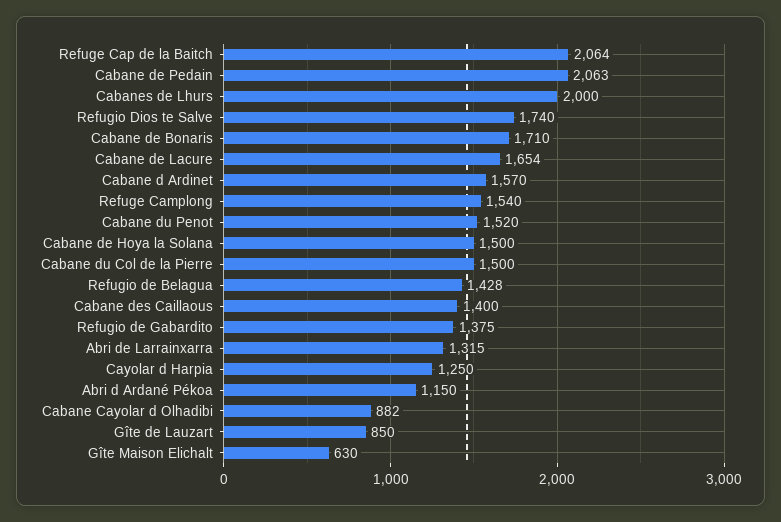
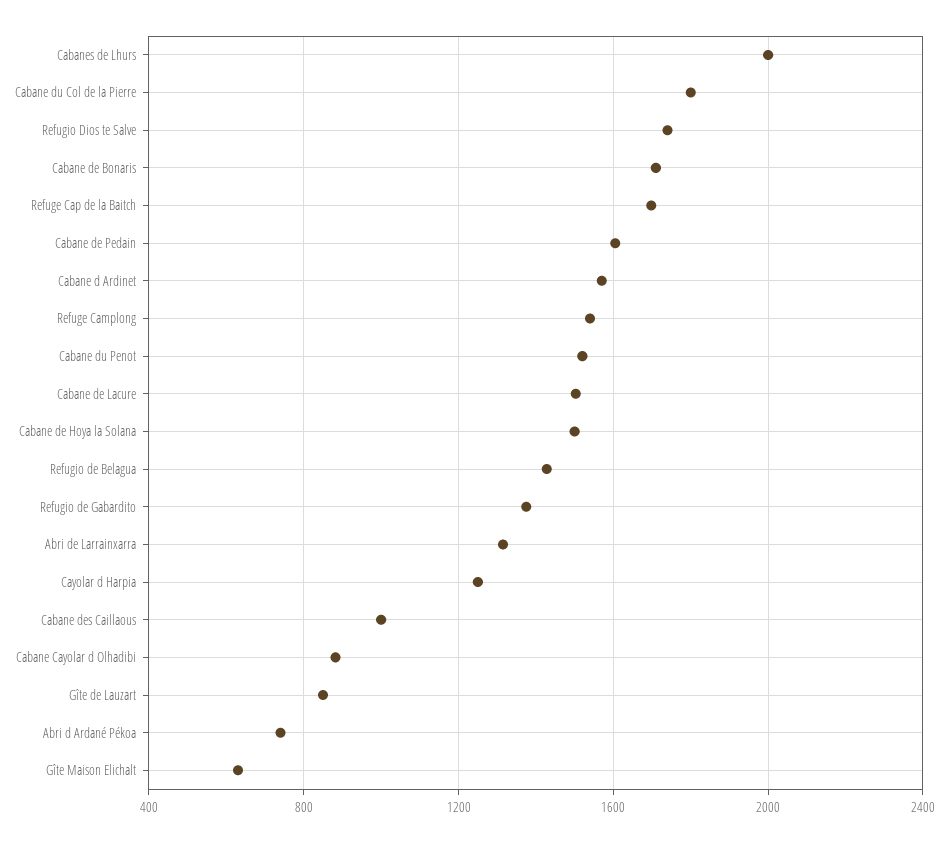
  {
-   "Refuge Cap de la Baitch": 2064,
+   "Refuge Cap de la Baitch": 1700,
-   "Cabane de Pedain": 2063,
+   "Cabane de Pedain": 1600,
    "Cabanes de Lhurs": 2000,
    "Refugio Dios te Salve": 1740,
    "Cabane de Bonaris": 1710,
-   "Cabane de Lacure": 1654,
+   "Cabane de Lacure": 1500,
    "Cabane d Ardinet": 1570,
    "Refuge Camplong": 1540,
    "Cabane du Penot": 1520,
    "Cabane de Hoya la Solana": 1500,
-   "Cabane du Col de la Pierre": 1500,
+   "Cabane du Col de la Pierre": 1800,
    "Refugio de Belagua": 1428,
-   "Cabane des Caillaous": 1400,
+   "Cabane des Caillaous": 1000,
    "Refugio de Gabardito": 1375,
    "Abri de Larrainxarra": 1315,
    "Cayolar d Harpia": 1250,
-   "Abri d Ardané Pékoa": 1150,
+   "Abri d Ardané Pékoa": 750,
    "Cabane Cayolar d Olhadibi": 882,
    "Gîte de Lauzart": 850,
    "Gîte Maison Elichalt": 630
  }

